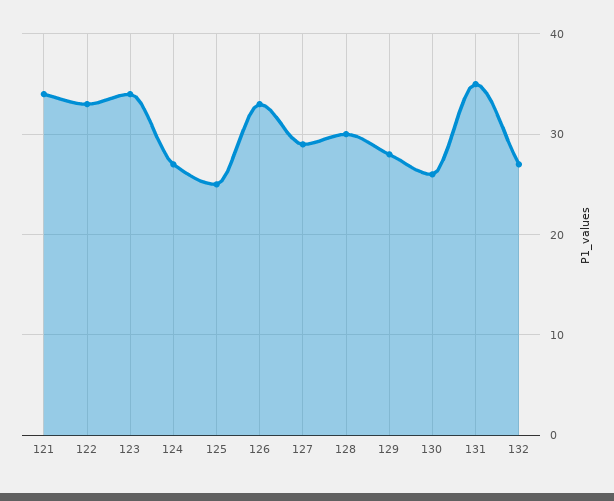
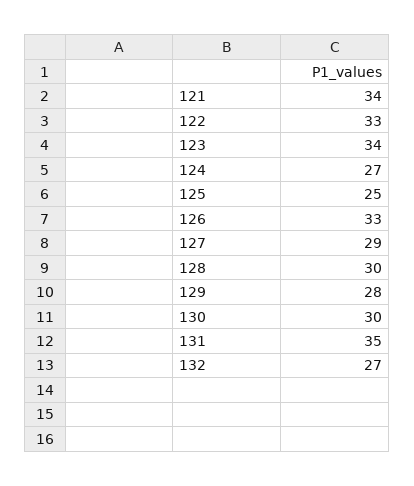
  {
    "121": 34,
    "122": 33,
    "123": 34,
    "124": 27,
    "125": 25,
    "126": 33,
    "127": 29,
    "128": 30,
    "129": 28,
-   "130": 26,
+   "130": 30,
    "131": 35,
    "132": 27
  }

